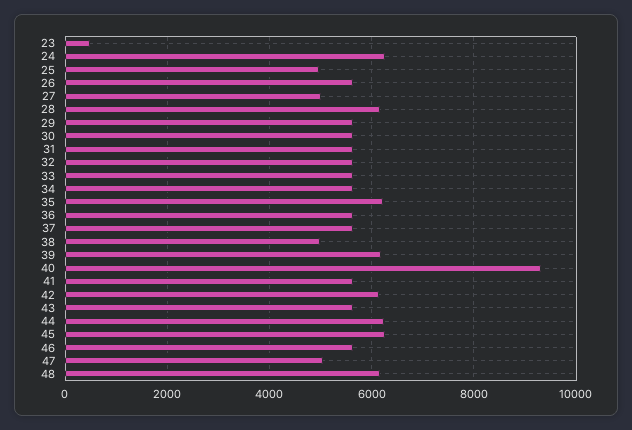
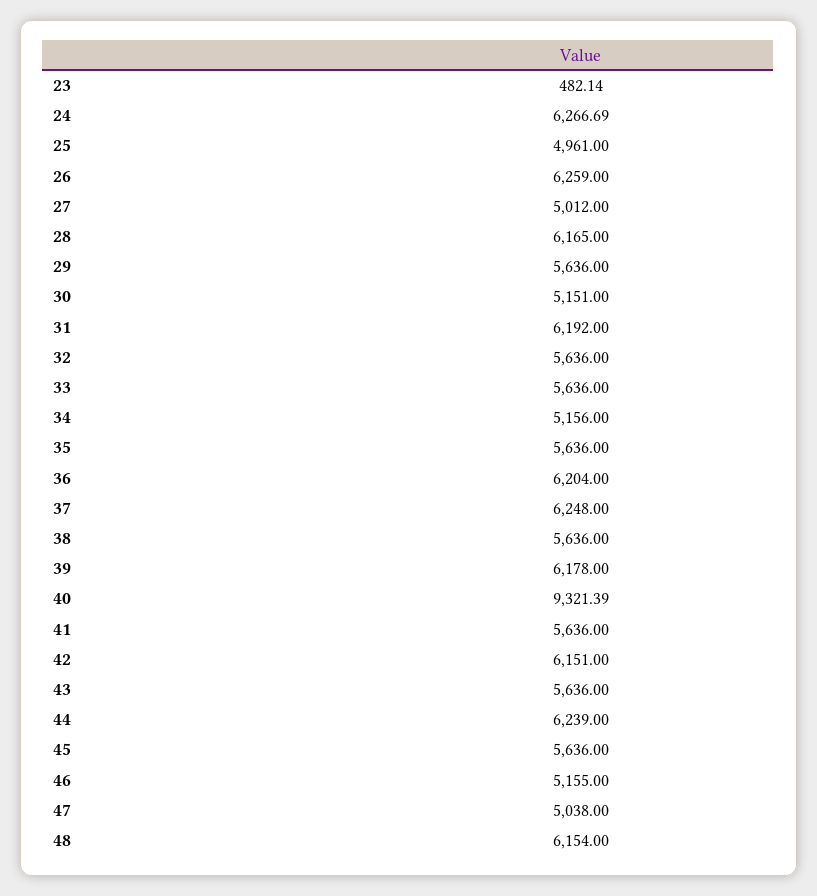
  {
    "23": 482.14,
    "24": 6266.69,
    "25": 4961,
-   "26": 5600,
+   "26": 6259,
    "27": 5012,
    "28": 6165,
    "29": 5636,
-   "30": 5600,
+   "30": 5151,
-   "31": 5600,
+   "31": 6192,
    "32": 5636,
    "33": 5636,
-   "34": 5600,
+   "34": 5156,
-   "35": 6200,
+   "35": 5636,
-   "36": 5600,
+   "36": 6204,
-   "37": 5600,
+   "37": 6248,
-   "38": 5000,
+   "38": 5636,
    "39": 6178,
    "40": 9321.39,
    "41": 5636,
    "42": 6151,
    "43": 5636,
    "44": 6239,
-   "45": 6200,
+   "45": 5636,
-   "46": 5600,
+   "46": 5155,
    "47": 5038,
    "48": 6154
  }

